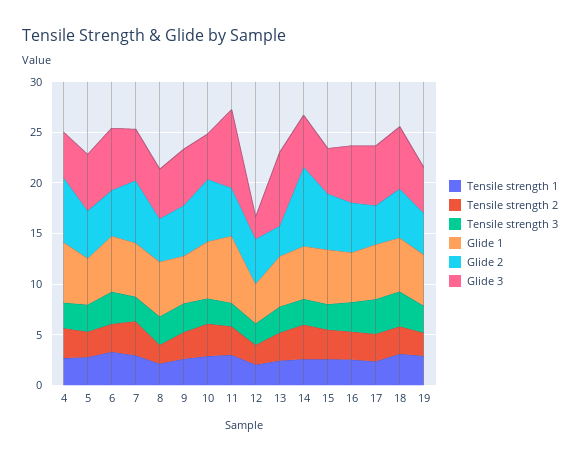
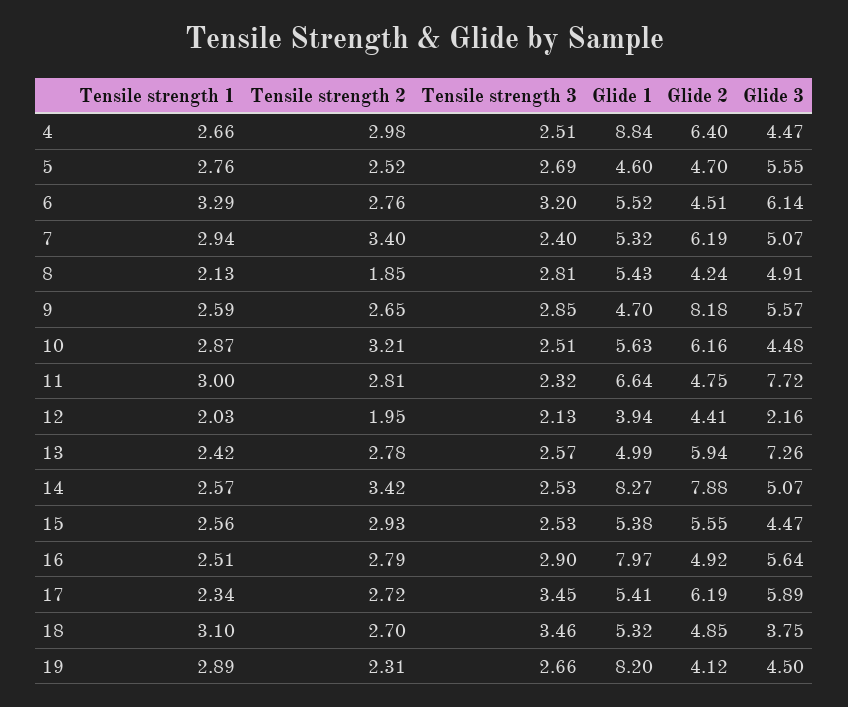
  {
    "Tensile strength 1": {
      "4": 2.66,
      "5": 2.76,
      "6": 3.29,
      "7": 2.94,
      "8": 2.13,
      "9": 2.59,
      "10": 2.87,
      "11": 3,
      "12": 2.03,
      "13": 2.42,
      "14": 2.57,
      "15": 2.56,
      "16": 2.51,
      "17": 2.34,
      "18": 3.1,
      "19": 2.89
    },
    "Tensile strength 2": {
      "4": 2.98,
      "5": 2.52,
      "6": 2.76,
      "7": 3.4,
      "8": 1.85,
      "9": 2.65,
      "10": 3.21,
      "11": 2.81,
      "12": 1.95,
      "13": 2.78,
      "14": 3.42,
      "15": 2.93,
      "16": 2.79,
      "17": 2.72,
      "18": 2.7,
      "19": 2.31
    },
    "Tensile strength 3": {
      "4": 2.51,
      "5": 2.69,
      "6": 3.2,
      "7": 2.4,
      "8": 2.81,
      "9": 2.85,
      "10": 2.51,
      "11": 2.32,
      "12": 2.13,
      "13": 2.57,
      "14": 2.53,
      "15": 2.53,
      "16": 2.9,
      "17": 3.45,
      "18": 3.46,
      "19": 2.66
    },
    "Glide 1": {
-     "4": 6,
+     "4": 8.84,
      "5": 4.6,
      "6": 5.52,
      "7": 5.32,
      "8": 5.43,
      "9": 4.7,
      "10": 5.63,
      "11": 6.64,
      "12": 3.94,
      "13": 4.99,
-     "14": 5,
+     "14": 8.27,
      "15": 5.38,
-     "16": 5,
+     "16": 7.97,
      "17": 5.41,
      "18": 5.32,
-     "19": 5
+     "19": 8.2
    },
    "Glide 2": {
      "4": 6.4,
      "5": 4.7,
      "6": 4.51,
      "7": 6.19,
      "8": 4.24,
-     "9": 5,
+     "9": 8.18,
      "10": 6.16,
      "11": 4.75,
      "12": 4.41,
-     "13": 3,
+     "13": 5.94,
      "14": 7.88,
      "15": 5.55,
      "16": 4.92,
-     "17": 4,
+     "17": 6.19,
      "18": 4.85,
      "19": 4.12
    },
    "Glide 3": {
      "4": 4.47,
      "5": 5.55,
      "6": 6.14,
      "7": 5.07,
      "8": 4.91,
      "9": 5.57,
      "10": 4.48,
      "11": 7.72,
      "12": 2.16,
      "13": 7.26,
      "14": 5.07,
      "15": 4.47,
      "16": 5.64,
      "17": 5.89,
-     "18": 6,
+     "18": 3.75,
      "19": 4.5
    }
  }

